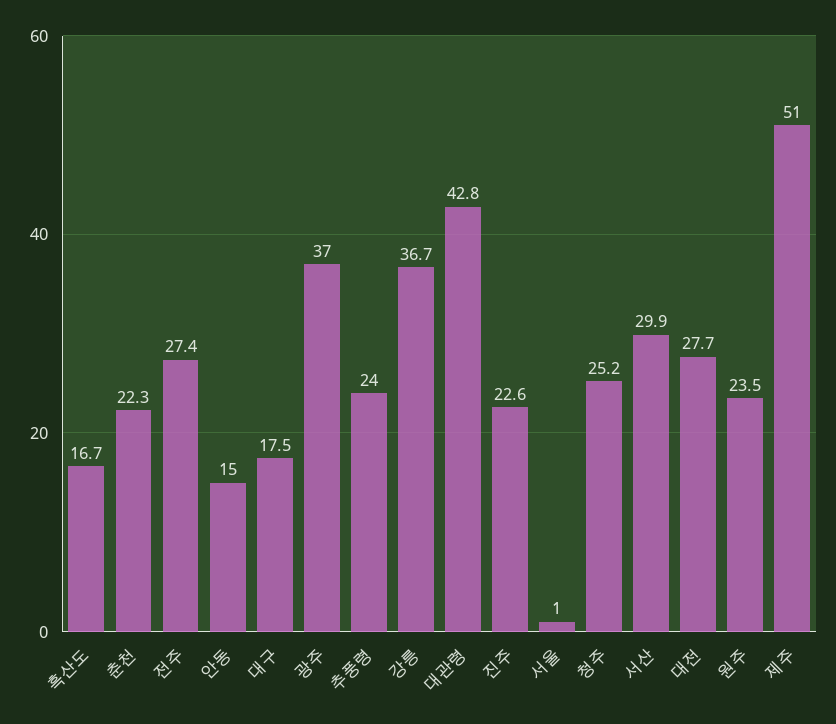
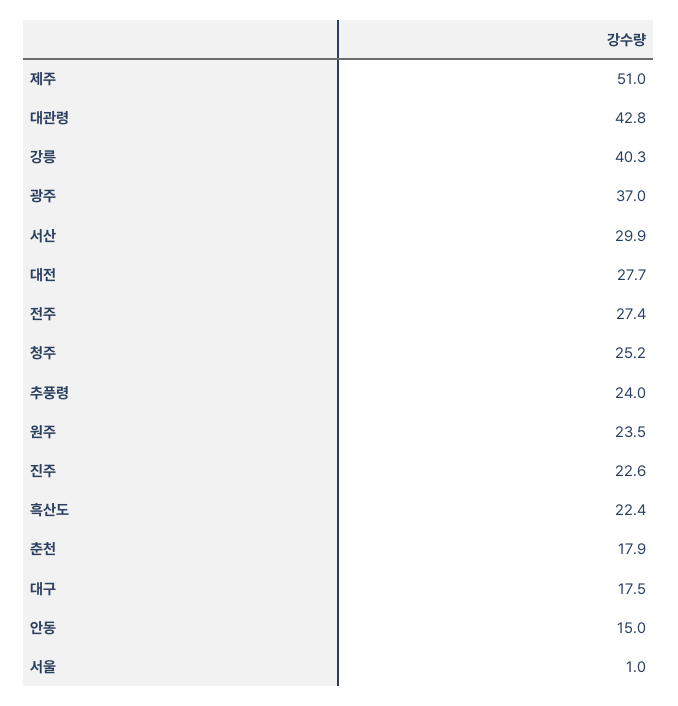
  {
-   "흑산도": 16.7,
+   "흑산도": 22.4,
-   "춘천": 22.3,
+   "춘천": 17.9,
    "전주": 27.4,
    "안동": 15,
    "대구": 17.5,
    "광주": 37,
    "추풍령": 24,
-   "강릉": 36.7,
+   "강릉": 40.3,
    "대관령": 42.8,
    "진주": 22.6,
    "서울": 1,
    "청주": 25.2,
    "서산": 29.9,
    "대전": 27.7,
    "원주": 23.5,
    "제주": 51
  }

